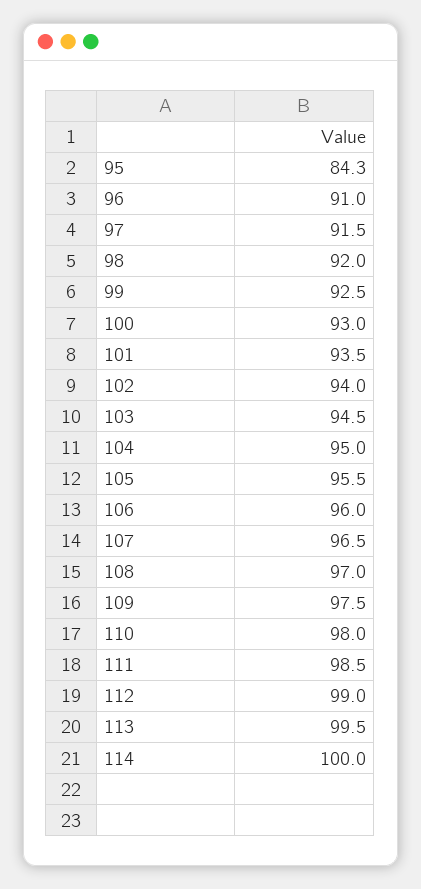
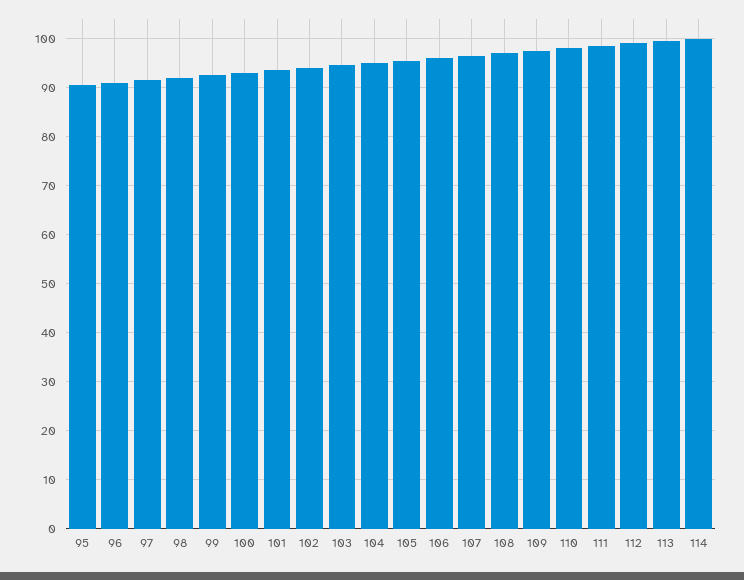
  {
-   "95": 84.3,
+   "95": 90,
    "96": 91,
    "97": 91.5,
    "98": 92,
    "99": 92.5,
    "100": 93,
    "101": 93.5,
    "102": 94,
    "103": 94.5,
    "104": 95,
    "105": 95.5,
    "106": 96,
    "107": 96.5,
    "108": 97,
    "109": 97.5,
    "110": 98,
    "111": 98.5,
    "112": 99,
    "113": 99.5,
    "114": 100
  }

